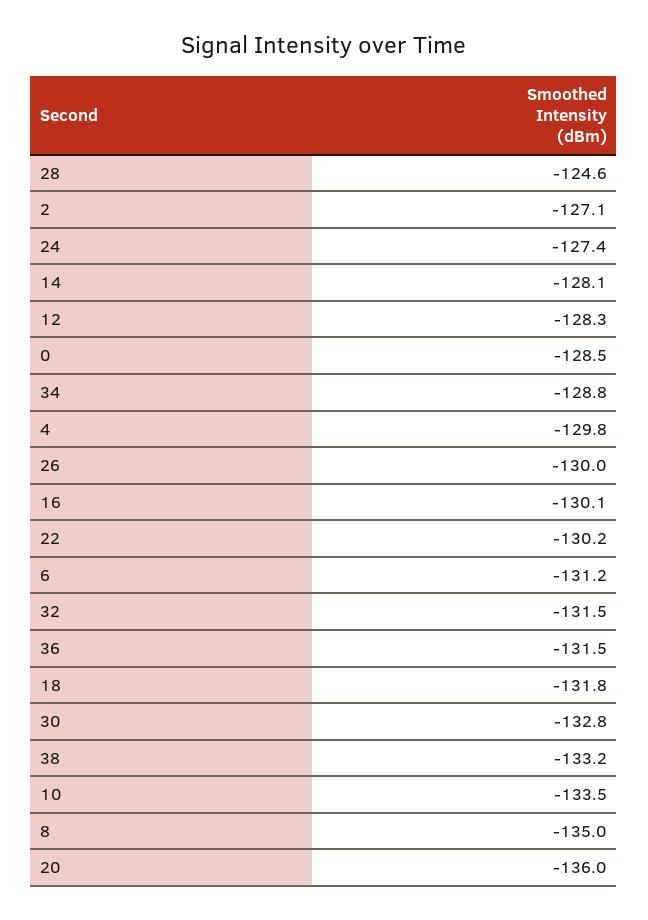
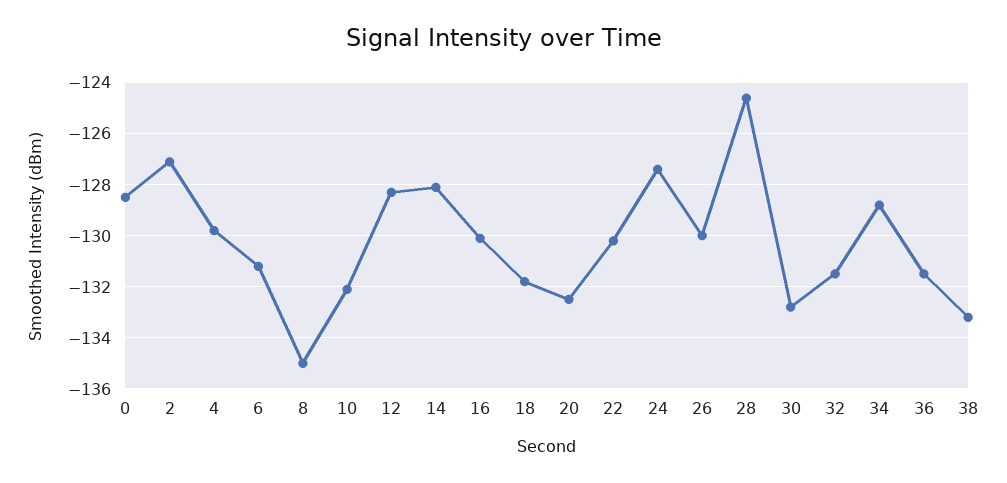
  {
    "28": -124.6,
    "2": -127.1,
    "24": -127.4,
    "14": -128.1,
    "12": -128.3,
    "0": -128.5,
    "34": -128.8,
    "4": -129.8,
    "26": -130,
    "16": -130.1,
    "22": -130.2,
    "6": -131.2,
    "32": -131.5,
    "36": -131.5,
    "18": -131.8,
    "30": -132.8,
    "38": -133.2,
-   "10": -133.5,
+   "10": -132,
    "8": -135,
-   "20": -136
+   "20": -132.5
  }

